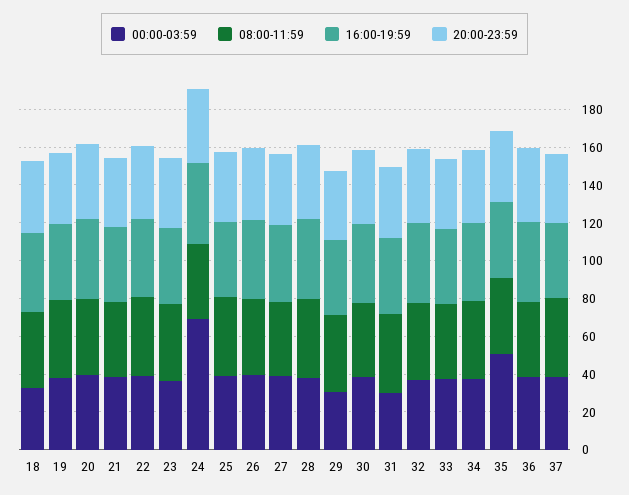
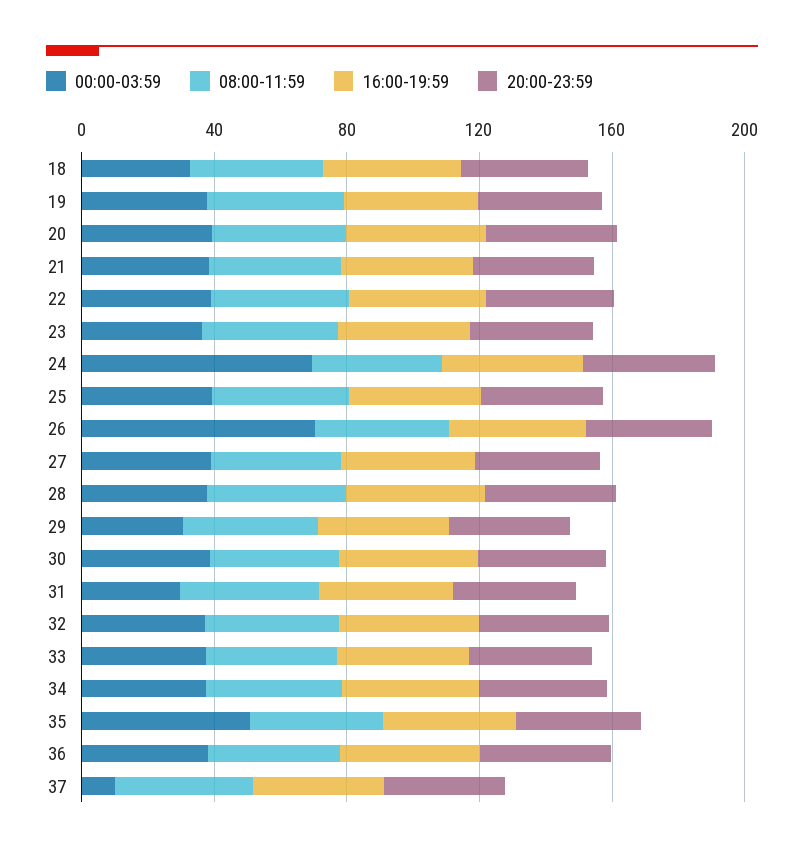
  {
    "00:00-03:59": {
      "18": 35,
      "19": 40,
      "20": 40,
      "21": 40,
      "22": 40,
      "23": 35,
      "24": 70,
      "25": 40,
-     "26": 40,
+     "26": 70,
      "27": 40,
      "28": 40,
      "29": 30,
      "30": 40,
      "31": 30,
      "32": 35,
      "33": 35,
      "34": 35,
      "35": 50,
      "36": 40,
-     "37": 40
+     "37": 10
    },
    "08:00-11:59": {
      "18": 40,
      "19": 40,
      "20": 40,
      "21": 40,
      "22": 40,
      "23": 40,
      "24": 40,
      "25": 40,
      "26": 40,
      "27": 40,
      "28": 40,
      "29": 40,
      "30": 40,
      "31": 40,
      "32": 40,
      "33": 40,
      "34": 40,
      "35": 40,
      "36": 40,
      "37": 40
    },
    "16:00-19:59": {
      "18": 40,
      "19": 40,
      "20": 40,
      "21": 40,
      "22": 40,
      "23": 40,
      "24": 45,
      "25": 40,
      "26": 40,
      "27": 40,
      "28": 40,
      "29": 40,
      "30": 40,
      "31": 40,
      "32": 40,
      "33": 40,
      "34": 40,
      "35": 40,
      "36": 40,
      "37": 40
    },
    "20:00-23:59": {
      "18": 40,
      "19": 35,
      "20": 40,
      "21": 35,
      "22": 40,
      "23": 35,
      "24": 40,
      "25": 35,
      "26": 40,
      "27": 40,
      "28": 40,
      "29": 35,
      "30": 40,
      "31": 35,
      "32": 40,
      "33": 35,
      "34": 40,
      "35": 40,
      "36": 40,
      "37": 35
    }
  }

